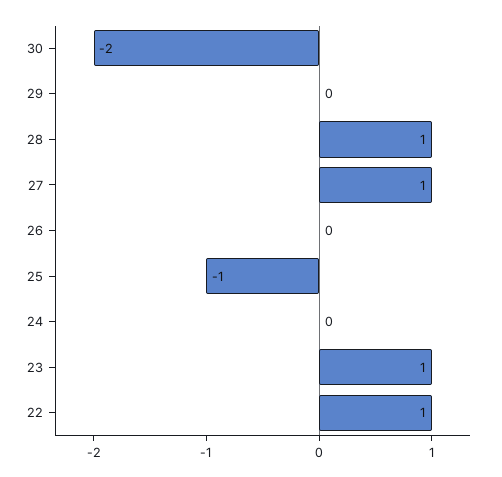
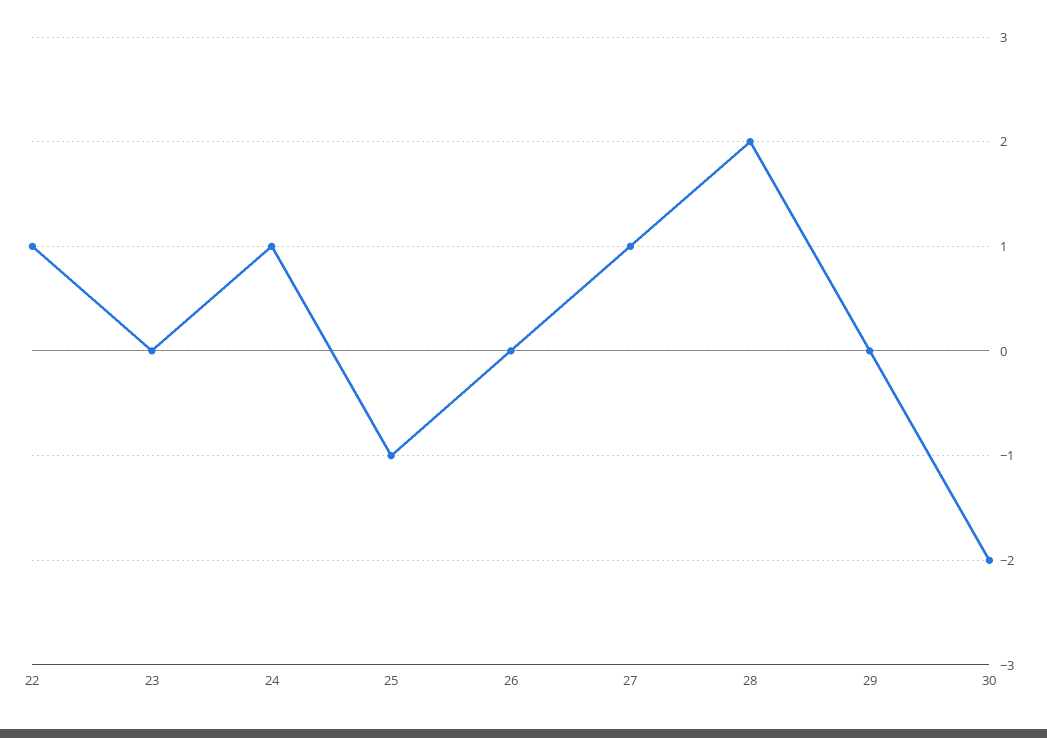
  {
    "30": -2,
    "29": 0,
-   "28": 1,
+   "28": 2,
    "27": 1,
    "26": 0,
    "25": -1,
-   "24": 0,
+   "24": 1,
-   "23": 1,
+   "23": 0,
    "22": 1
  }

